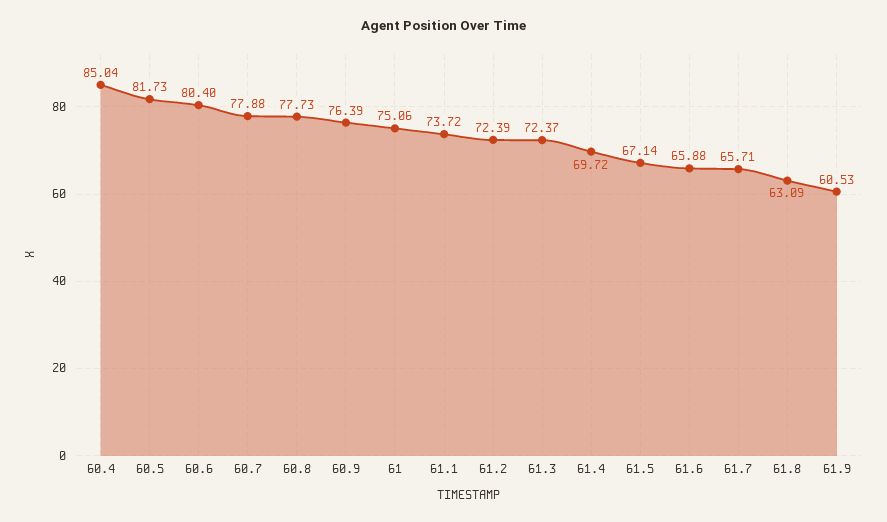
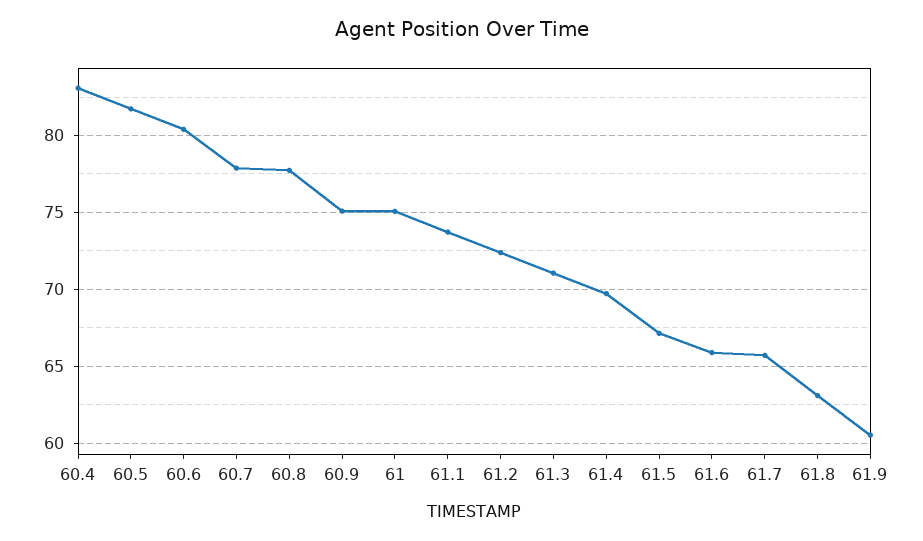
  {
-   "60.4": 85.04,
+   "60.4": 83,
    "60.5": 81.73,
    "60.6": 80.4,
    "60.7": 77.88,
    "60.8": 77.73,
-   "60.9": 76.39,
+   "60.9": 75,
    "61": 75.06,
    "61.1": 73.72,
    "61.2": 72.39,
-   "61.3": 72.37,
+   "61.3": 71,
    "61.4": 69.72,
    "61.5": 67.14,
    "61.6": 65.88,
    "61.7": 65.71,
    "61.8": 63.09,
    "61.9": 60.53
  }

